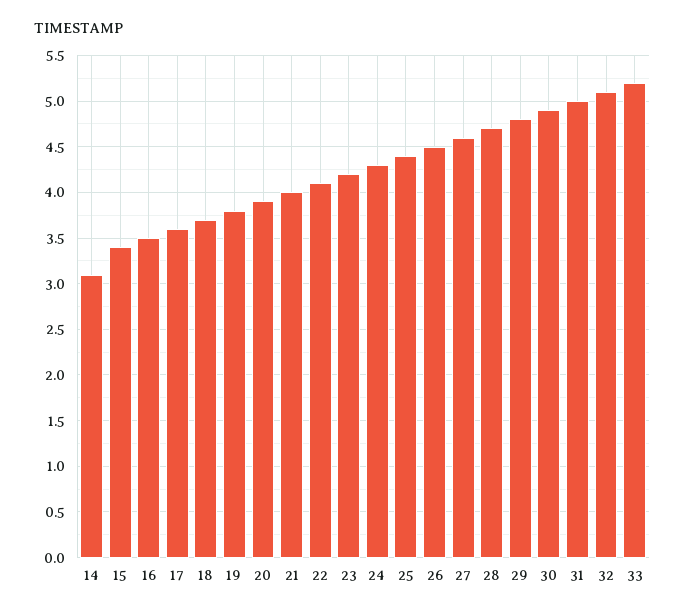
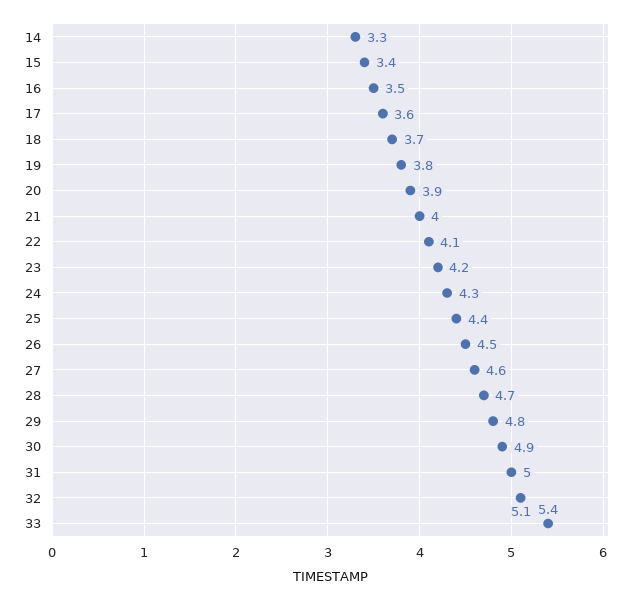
  {
-   "14": 3.1,
+   "14": 3.3,
    "15": 3.4,
    "16": 3.5,
    "17": 3.6,
    "18": 3.7,
    "19": 3.8,
    "20": 3.9,
    "21": 4,
    "22": 4.1,
    "23": 4.2,
    "24": 4.3,
    "25": 4.4,
    "26": 4.5,
    "27": 4.6,
    "28": 4.7,
    "29": 4.8,
    "30": 4.9,
    "31": 5,
    "32": 5.1,
-   "33": 5.2
+   "33": 5.4
  }

